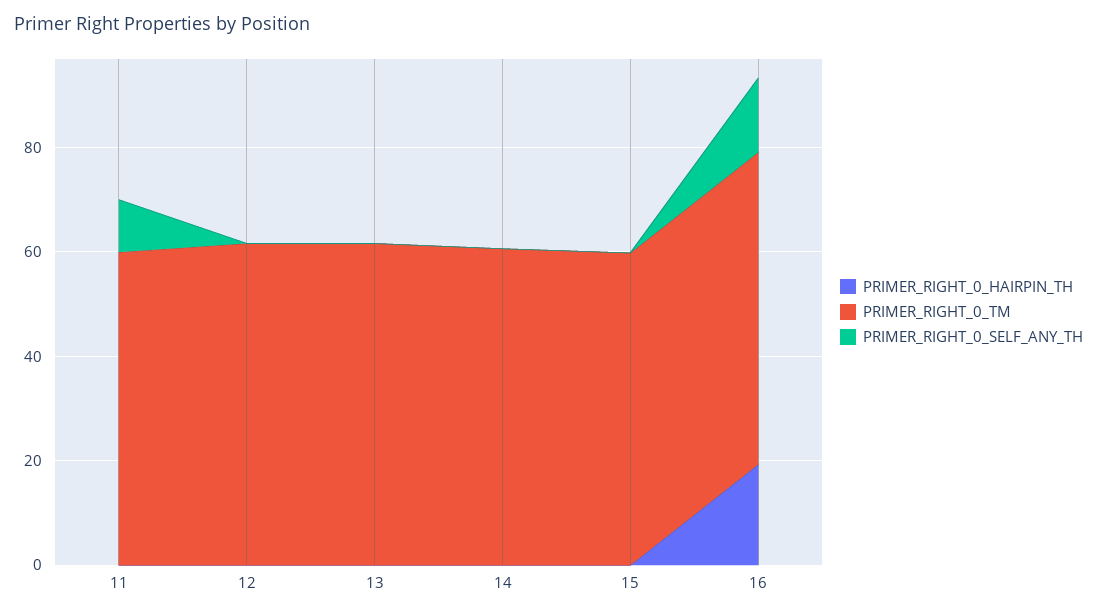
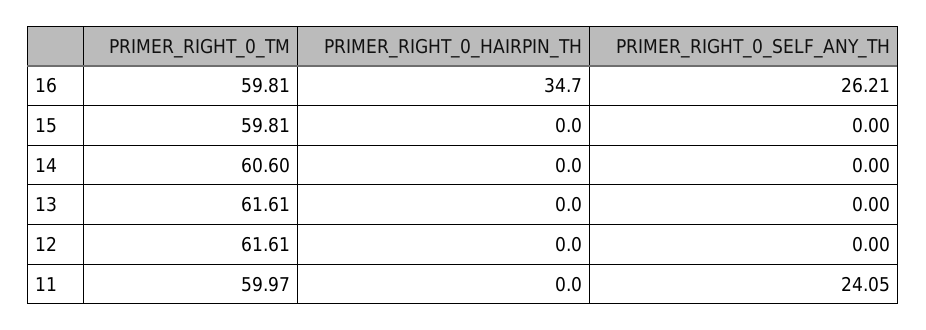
  {
    "PRIMER_RIGHT_0_HAIRPIN_TH": {
      "11": 0,
      "12": 0,
      "13": 0,
      "14": 0,
      "15": 0,
-     "16": 20
+     "16": 34.7
    },
    "PRIMER_RIGHT_0_TM": {
      "11": 59.97,
      "12": 61.61,
      "13": 61.61,
      "14": 60.6,
      "15": 59.81,
      "16": 59.81
    },
    "PRIMER_RIGHT_0_SELF_ANY_TH": {
-     "11": 10,
+     "11": 24.05,
      "12": 0,
      "13": 0,
      "14": 0,
      "15": 0,
-     "16": 15
+     "16": 26.21
    }
  }

